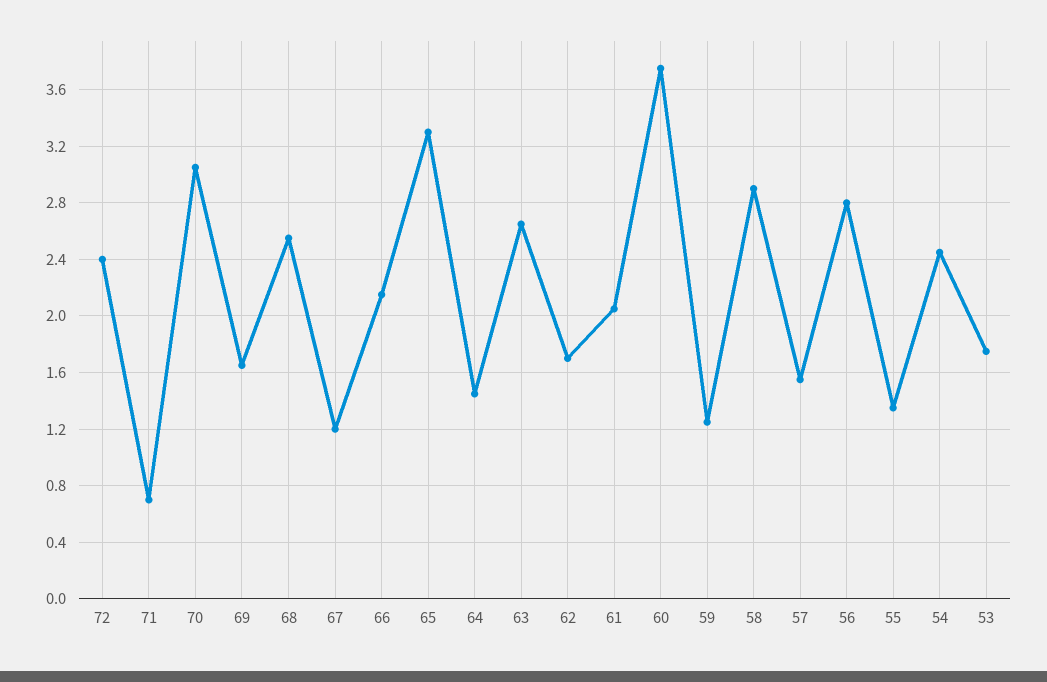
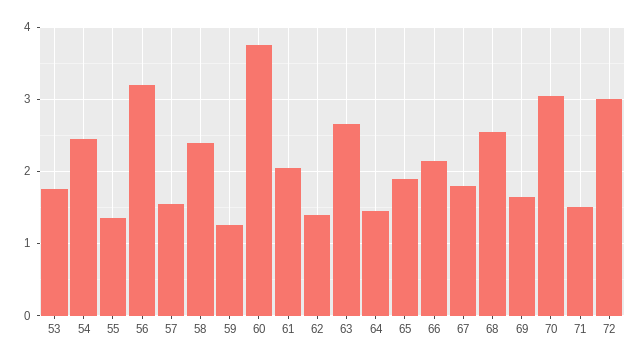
  {
-   "72": 2.4,
+   "72": 3,
-   "71": 0.7,
+   "71": 1.5,
    "70": 3.05,
    "69": 1.65,
    "68": 2.55,
-   "67": 1.2,
+   "67": 1.8,
    "66": 2.15,
-   "65": 3.3,
+   "65": 1.9,
    "64": 1.45,
    "63": 2.65,
-   "62": 1.7,
+   "62": 1.4,
    "61": 2.05,
    "60": 3.75,
    "59": 1.25,
-   "58": 2.9,
+   "58": 2.4,
    "57": 1.55,
-   "56": 2.8,
+   "56": 3.2,
    "55": 1.35,
    "54": 2.45,
    "53": 1.75
  }

